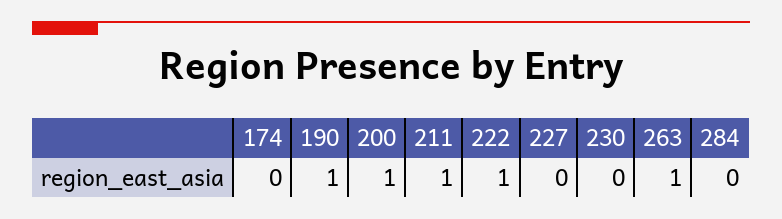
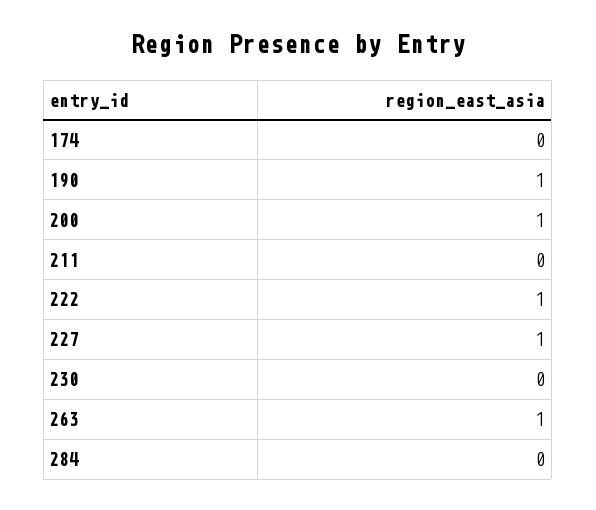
  {
    "174": 0,
    "190": 1,
    "200": 1,
-   "211": 1,
+   "211": 0,
    "222": 1,
-   "227": 0,
+   "227": 1,
    "230": 0,
    "263": 1,
    "284": 0
  }

